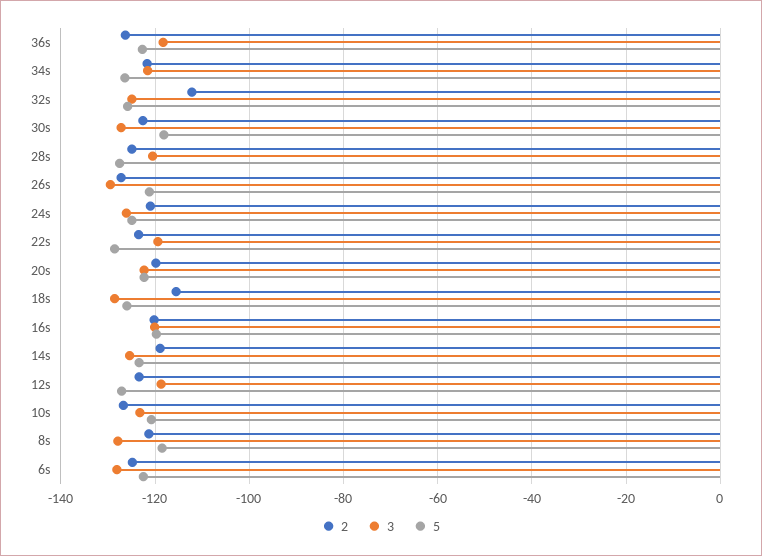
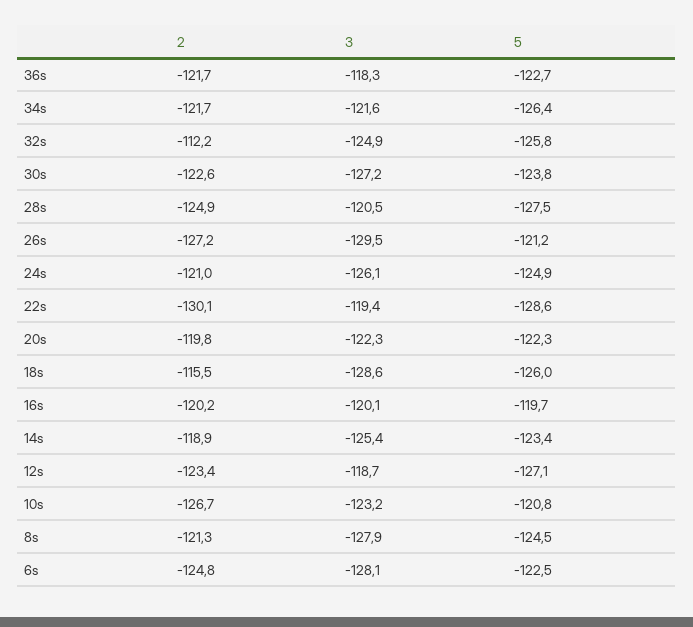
  {
    "2": {
-     "36s": -126,
+     "36s": -121.7,
      "34s": -121.7,
      "32s": -112.2,
      "30s": -122.6,
      "28s": -124.9,
      "26s": -127.2,
      "24s": -121,
-     "22s": -124,
+     "22s": -130.1,
      "20s": -119.8,
      "18s": -115.5,
      "16s": -120.2,
      "14s": -118.9,
      "12s": -123.4,
      "10s": -126.7,
      "8s": -121.3,
      "6s": -124.8
    },
    "3": {
      "36s": -118.3,
      "34s": -121.6,
      "32s": -124.9,
      "30s": -127.2,
      "28s": -120.5,
      "26s": -129.5,
      "24s": -126.1,
      "22s": -119.4,
      "20s": -122.3,
      "18s": -128.6,
      "16s": -120.1,
      "14s": -125.4,
      "12s": -118.7,
      "10s": -123.2,
      "8s": -127.9,
      "6s": -128.1
    },
    "5": {
      "36s": -122.7,
      "34s": -126.4,
      "32s": -125.8,
-     "30s": -118,
+     "30s": -123.8,
      "28s": -127.5,
      "26s": -121.2,
      "24s": -124.9,
      "22s": -128.6,
      "20s": -122.3,
      "18s": -126,
      "16s": -119.7,
      "14s": -123.4,
      "12s": -127.1,
      "10s": -120.8,
-     "8s": -118,
+     "8s": -124.5,
      "6s": -122.5
    }
  }

